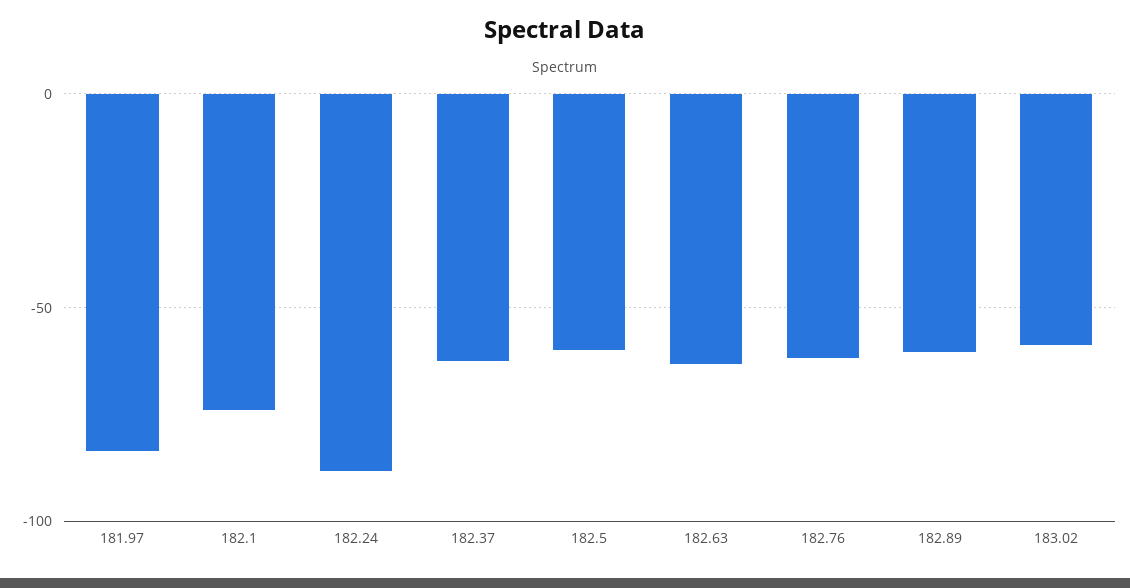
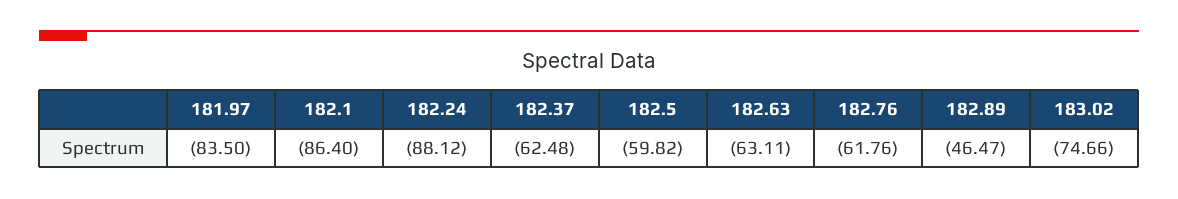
  {
    "181.97": -83.5,
-   "182.1": -75,
+   "182.1": -86.4,
    "182.24": -88.12,
    "182.37": -62.48,
    "182.5": -59.82,
    "182.63": -63.11,
    "182.76": -61.76,
-   "182.89": -60,
+   "182.89": -46.47,
-   "183.02": -60
+   "183.02": -74.66
  }

